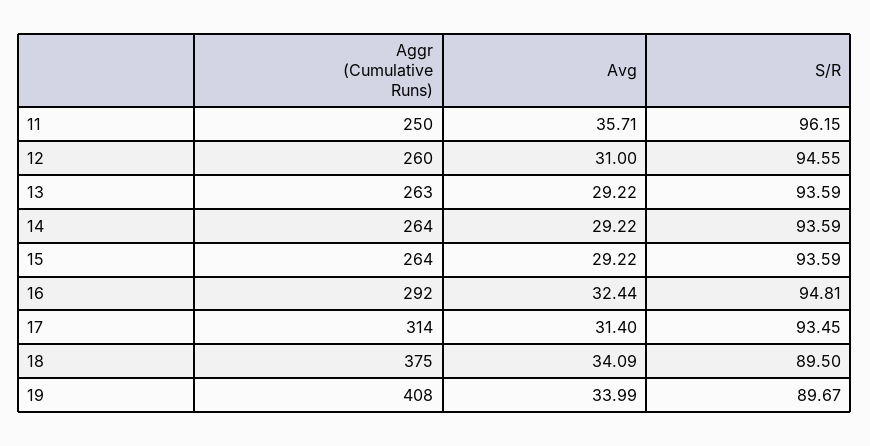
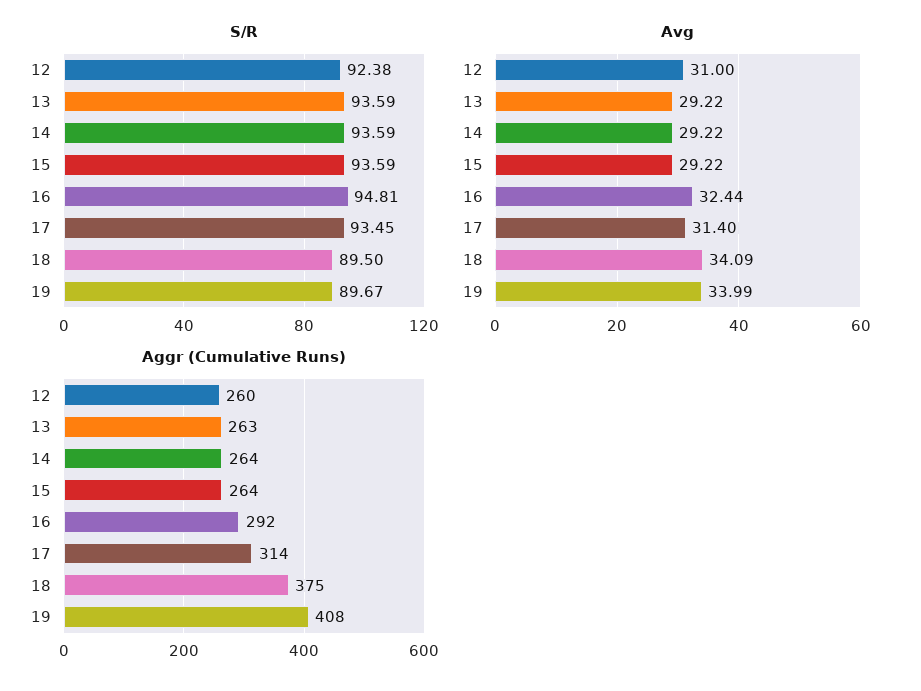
  {
    "Aggr (Cumulative Runs)": {
-     "11": 250,
      "12": 260,
      "13": 263,
      "14": 264,
      "15": 264,
      "16": 292,
      "17": 314,
      "18": 375,
      "19": 408
    },
    "Avg": {
-     "11": 35.71,
      "12": 31,
      "13": 29.22,
      "14": 29.22,
      "15": 29.22,
      "16": 32.44,
      "17": 31.4,
      "18": 34.09,
      "19": 33.99
    },
    "S/R": {
-     "11": 96.15,
-     "12": 94.55,
+     "12": 92.38,
      "13": 93.59,
      "14": 93.59,
      "15": 93.59,
      "16": 94.81,
      "17": 93.45,
      "18": 89.5,
      "19": 89.67
    }
  }

